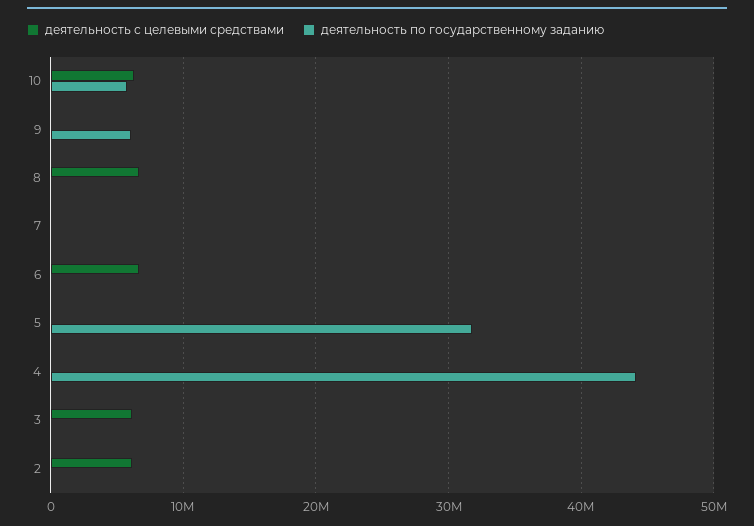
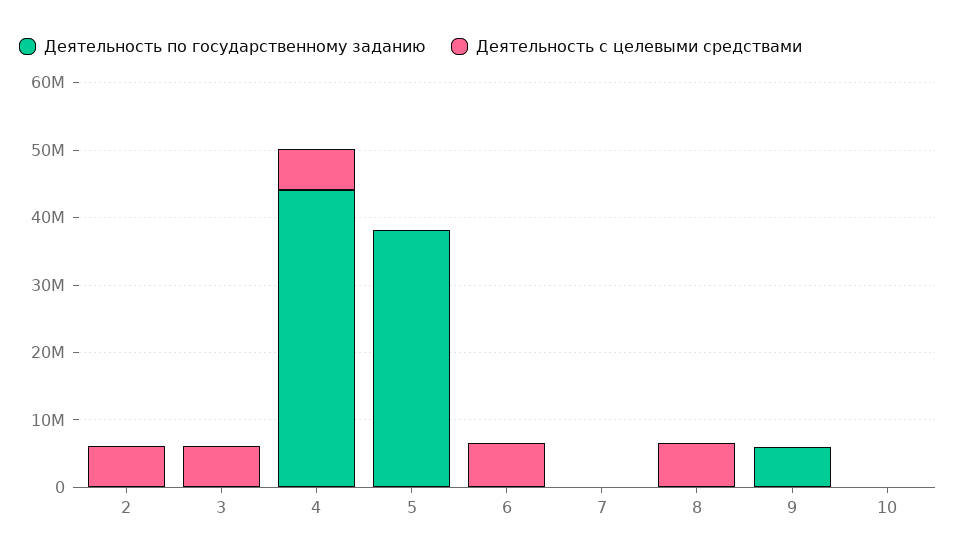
  {
    "деятельность с целевыми средствами": {
-     "10": 6000000,
+     "10": 0,
      "9": 0,
      "8": 7000000,
      "7": 0,
      "6": 7000000,
      "5": 0,
-     "4": 0,
+     "4": 6000000,
      "3": 6000000,
      "2": 6000000
    },
    "деятельность по государственному заданию": {
-     "10": 6000000,
+     "10": 0,
      "9": 6000000,
      "8": 0,
      "7": 0,
      "6": 0,
-     "5": 32000000,
+     "5": 38000000,
      "4": 44000000,
      "3": 0,
      "2": 0
    }
  }

